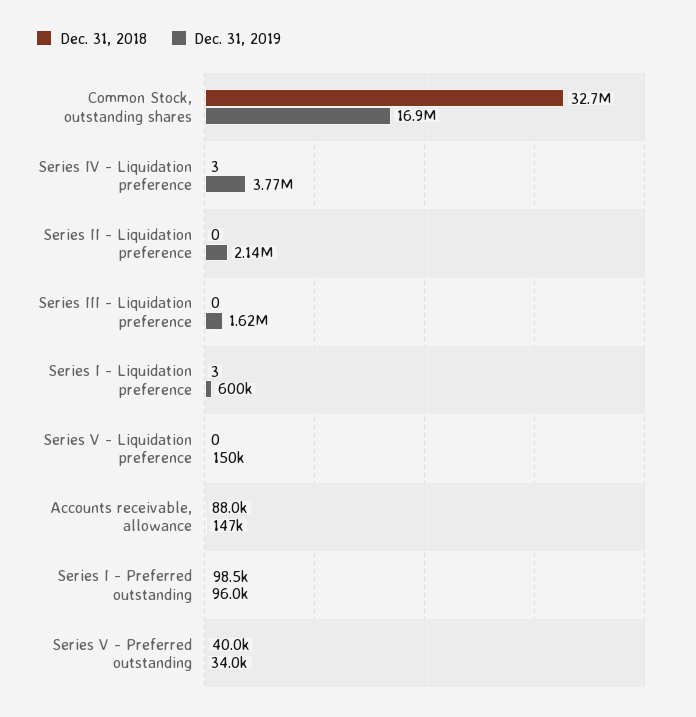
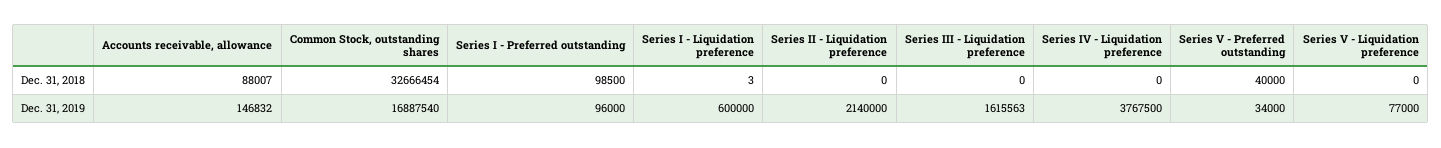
  {
    "Dec. 31, 2018": {
      "Common Stock, outstanding shares": 32666454,
-     "Series IV - Liquidation preference": 3,
+     "Series IV - Liquidation preference": 0,
      "Series II - Liquidation preference": 0,
      "Series III - Liquidation preference": 0,
      "Series I - Liquidation preference": 3,
      "Series V - Liquidation preference": 0,
      "Accounts receivable, allowance": 88007,
      "Series I - Preferred outstanding": 98500,
      "Series V - Preferred outstanding": 40000
    },
    "Dec. 31, 2019": {
      "Common Stock, outstanding shares": 16887540,
      "Series IV - Liquidation preference": 3767500,
      "Series II - Liquidation preference": 2140000,
      "Series III - Liquidation preference": 1615563,
      "Series I - Liquidation preference": 600000,
-     "Series V - Liquidation preference": 150000,
+     "Series V - Liquidation preference": 77000,
      "Accounts receivable, allowance": 146832,
      "Series I - Preferred outstanding": 96000,
      "Series V - Preferred outstanding": 34000
    }
  }

